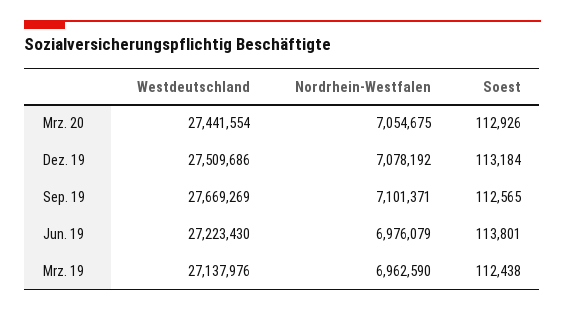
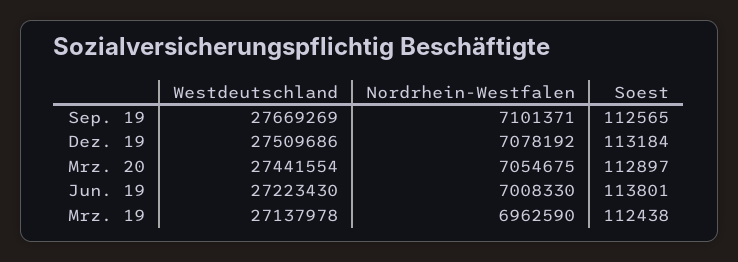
  {
    "Westdeutschland": {
      "Mrz. 20": 27441554,
      "Dez. 19": 27509686,
      "Sep. 19": 27669269,
      "Jun. 19": 27223430,
-     "Mrz. 19": 27137976
+     "Mrz. 19": 27137978
    },
    "Nordrhein-Westfalen": {
      "Mrz. 20": 7054675,
      "Dez. 19": 7078192,
      "Sep. 19": 7101371,
-     "Jun. 19": 6976079,
+     "Jun. 19": 7008330,
      "Mrz. 19": 6962590
    },
    "Soest": {
-     "Mrz. 20": 112926,
+     "Mrz. 20": 112897,
      "Dez. 19": 113184,
      "Sep. 19": 112565,
      "Jun. 19": 113801,
      "Mrz. 19": 112438
    }
  }

